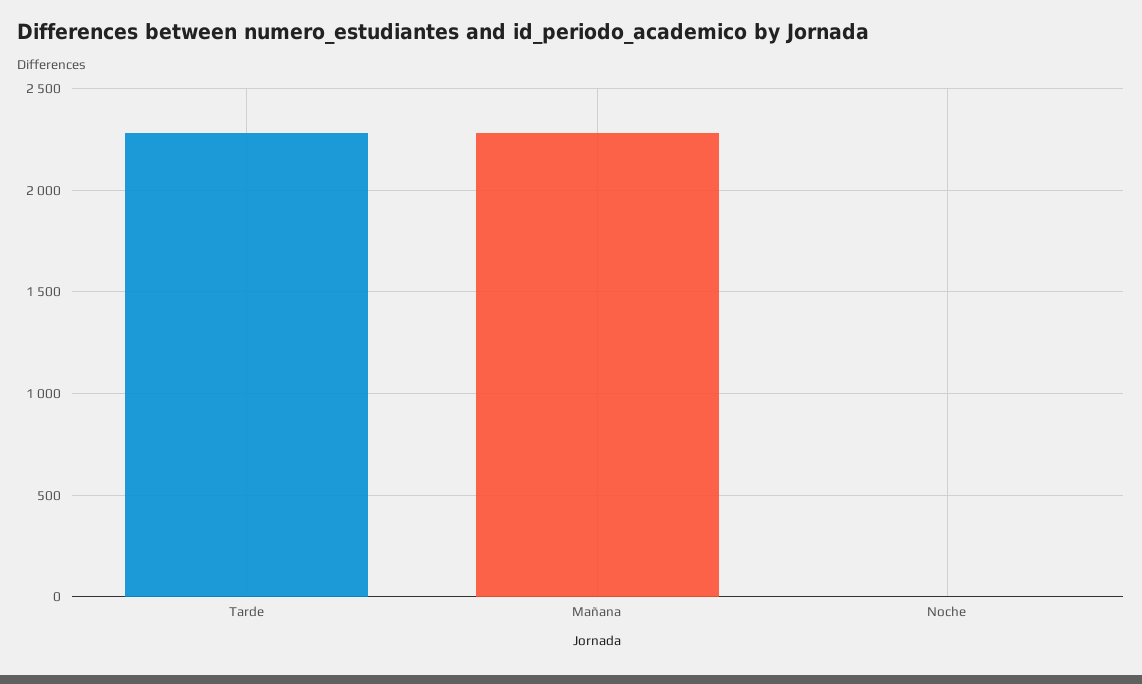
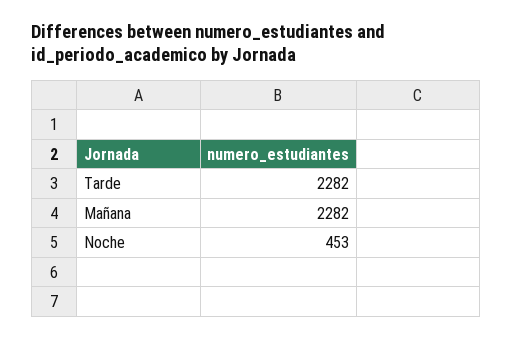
  {
    "Tarde": 2282,
    "Mañana": 2282,
-   "Noche": 0
+   "Noche": 453
  }

